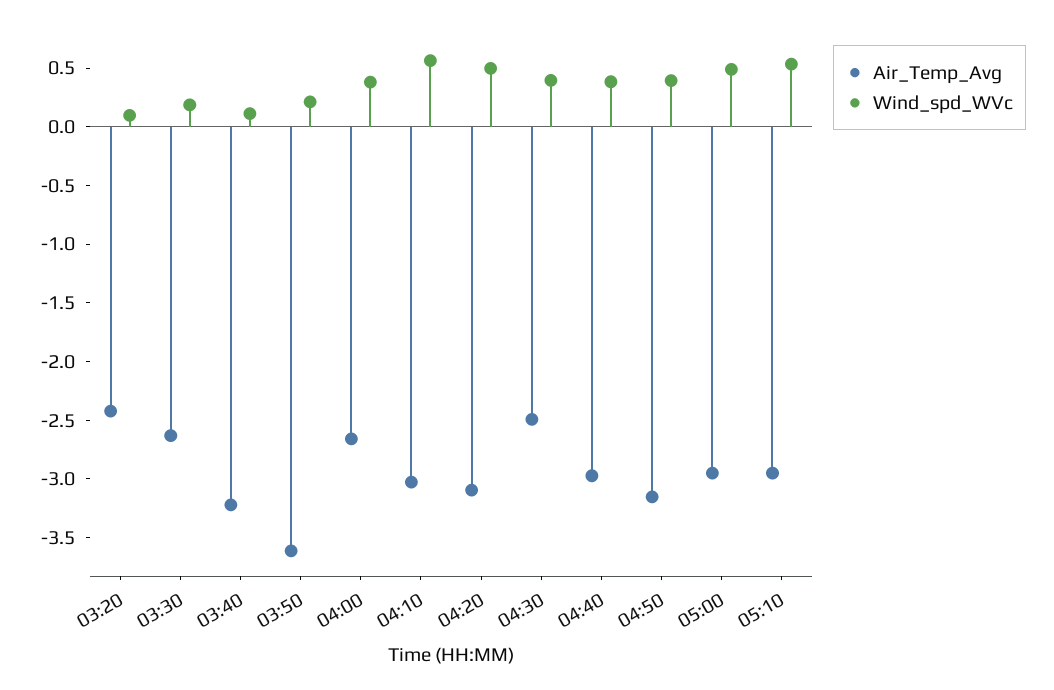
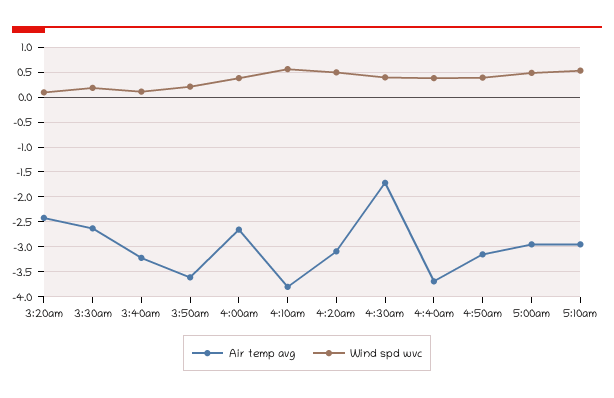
  {
    "Air_Temp_Avg": {
      "03:20": -2.4,
      "03:30": -2.6,
      "03:40": -3.2,
      "03:50": -3.6,
      "04:00": -2.7,
-     "04:10": -3,
+     "04:10": -3.75,
      "04:20": -3.1,
-     "04:30": -2.5,
+     "04:30": -1.75,
-     "04:40": -3,
+     "04:40": -3.75,
      "04:50": -3.2,
      "05:00": -3,
      "05:10": -3
    },
    "Wind_spd_WVc": {
      "03:20": 0.1,
      "03:30": 0.2,
      "03:40": 0.1,
      "03:50": 0.2,
      "04:00": 0.4,
      "04:10": 0.6,
      "04:20": 0.5,
      "04:30": 0.4,
      "04:40": 0.4,
      "04:50": 0.4,
      "05:00": 0.5,
      "05:10": 0.5
    }
  }

